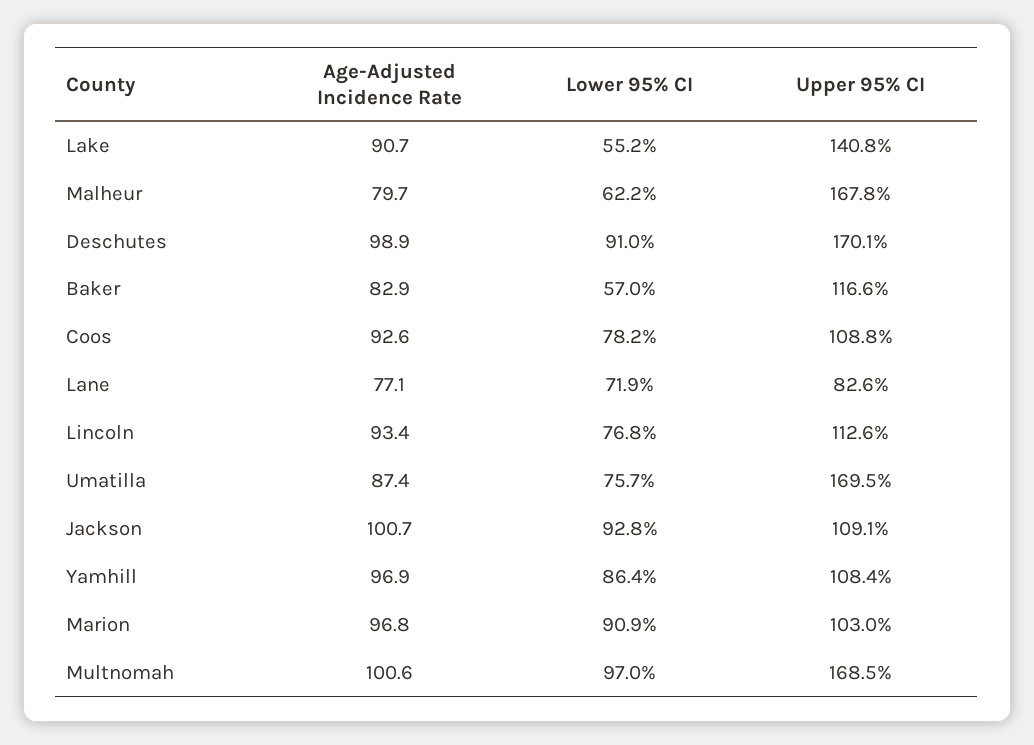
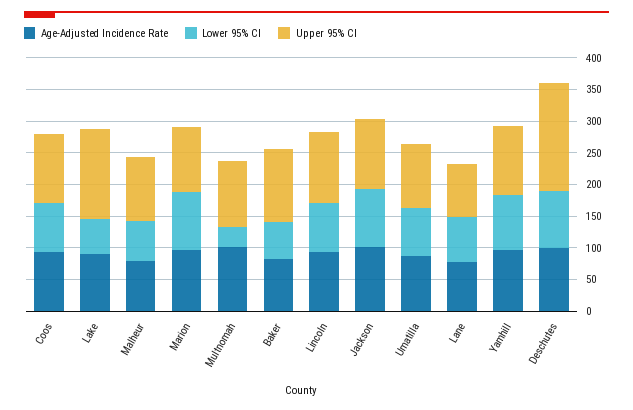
  {
    "Age-Adjusted Incidence Rate": {
      "Lake": 90.7,
      "Malheur": 79.7,
      "Deschutes": 98.9,
      "Baker": 82.9,
      "Coos": 92.6,
      "Lane": 77.1,
      "Lincoln": 93.4,
      "Umatilla": 87.4,
      "Jackson": 100.7,
      "Yamhill": 96.9,
      "Marion": 96.8,
      "Multnomah": 100.6
    },
    "Lower 95% CI": {
      "Lake": 55.2,
      "Malheur": 62.2,
      "Deschutes": 91,
      "Baker": 57,
      "Coos": 78.2,
      "Lane": 71.9,
      "Lincoln": 76.8,
      "Umatilla": 75.7,
      "Jackson": 92.8,
      "Yamhill": 86.4,
      "Marion": 90.9,
-     "Multnomah": 97
+     "Multnomah": 25
    },
    "Upper 95% CI": {
      "Lake": 140.8,
-     "Malheur": 167.8,
+     "Malheur": 100,
      "Deschutes": 170.1,
      "Baker": 116.6,
      "Coos": 108.8,
      "Lane": 82.6,
      "Lincoln": 112.6,
-     "Umatilla": 169.5,
+     "Umatilla": 100,
      "Jackson": 109.1,
      "Yamhill": 108.4,
      "Marion": 103,
-     "Multnomah": 168.5
+     "Multnomah": 100
    }
  }

